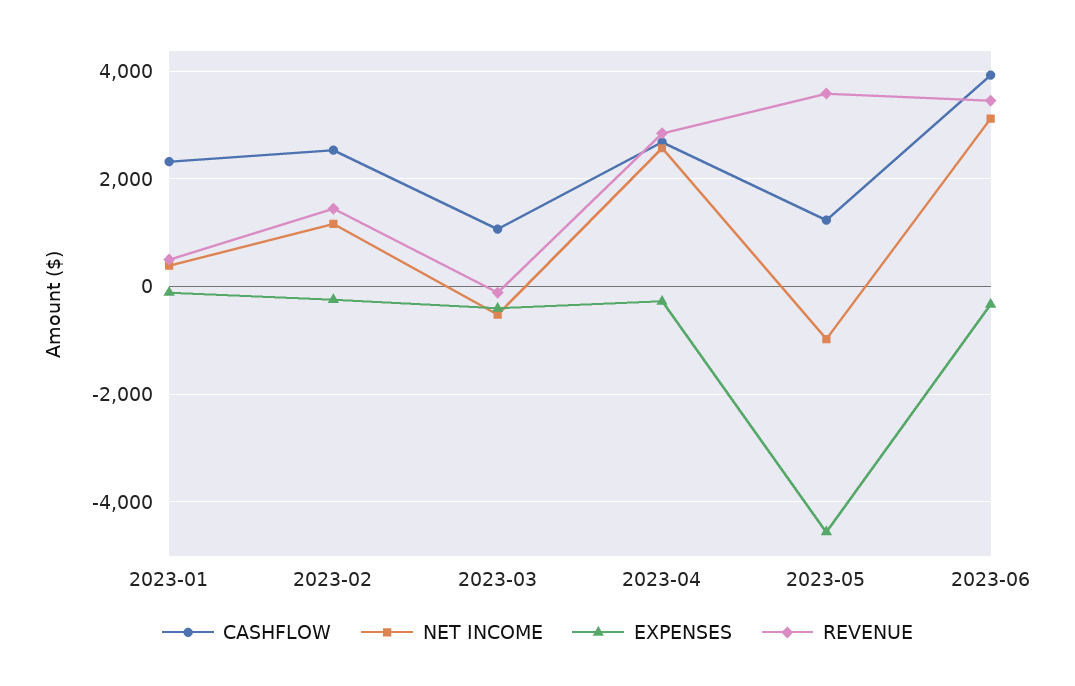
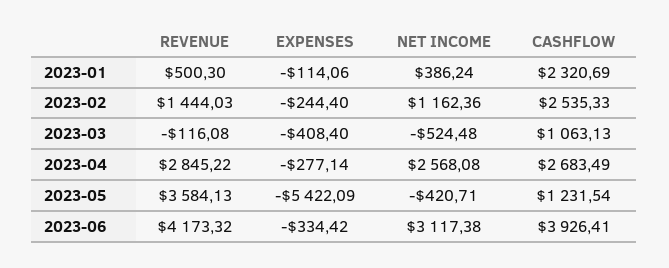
  {
    "CASHFLOW": {
      "2023-01": 2320.69,
      "2023-02": 2535.33,
      "2023-03": 1063.13,
      "2023-04": 2683.49,
      "2023-05": 1231.54,
      "2023-06": 3926.41
    },
    "NET INCOME": {
      "2023-01": 386.24,
      "2023-02": 1162.36,
      "2023-03": -524.48,
      "2023-04": 2568.08,
-     "2023-05": -1000,
+     "2023-05": -420.71,
      "2023-06": 3117.38
    },
    "EXPENSES": {
      "2023-01": -114.06,
      "2023-02": -244.4,
      "2023-03": -408.4,
      "2023-04": -277.14,
-     "2023-05": -4600,
+     "2023-05": -5422.09,
      "2023-06": -334.42
    },
    "REVENUE": {
      "2023-01": 500.3,
      "2023-02": 1444.03,
      "2023-03": -116.08,
      "2023-04": 2845.22,
      "2023-05": 3584.13,
-     "2023-06": 3400
+     "2023-06": 4173.32
    }
  }

